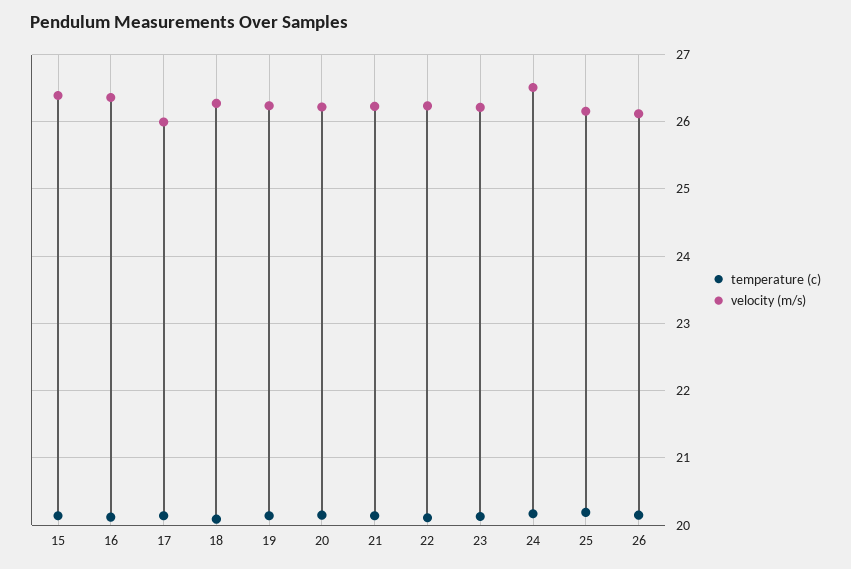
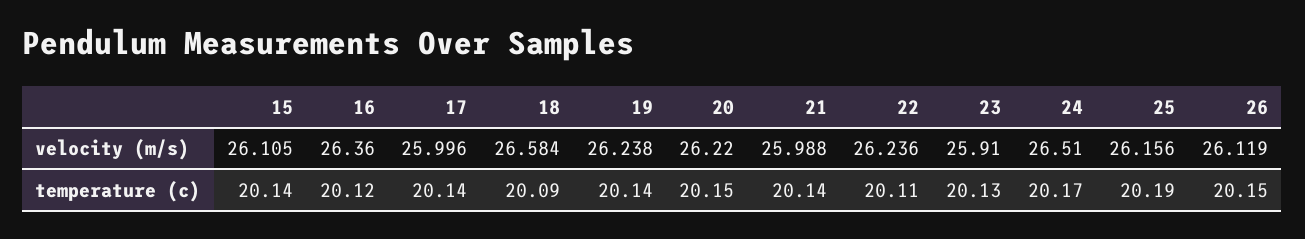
  {
    "temperature (c)": {
      "15": 20.14,
      "16": 20.12,
      "17": 20.14,
      "18": 20.09,
      "19": 20.14,
      "20": 20.15,
      "21": 20.14,
      "22": 20.11,
      "23": 20.13,
      "24": 20.17,
      "25": 20.19,
      "26": 20.15
    },
    "velocity (m/s)": {
-     "15": 26.4,
+     "15": 26.105,
      "16": 26.36,
      "17": 25.996,
-     "18": 26.3,
+     "18": 26.584,
      "19": 26.238,
      "20": 26.22,
-     "21": 26.2,
+     "21": 25.988,
      "22": 26.236,
-     "23": 26.2,
+     "23": 25.91,
      "24": 26.51,
      "25": 26.156,
      "26": 26.119
    }
  }

